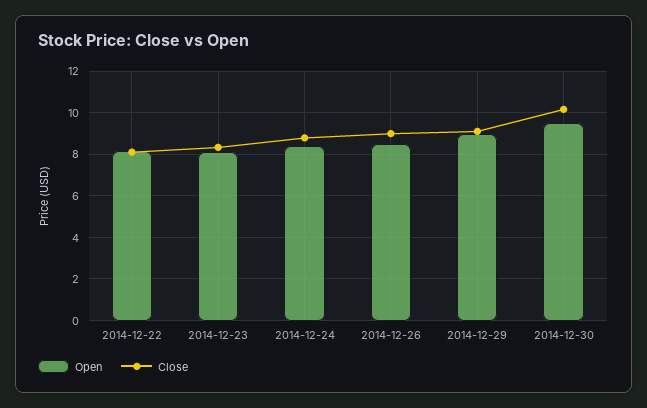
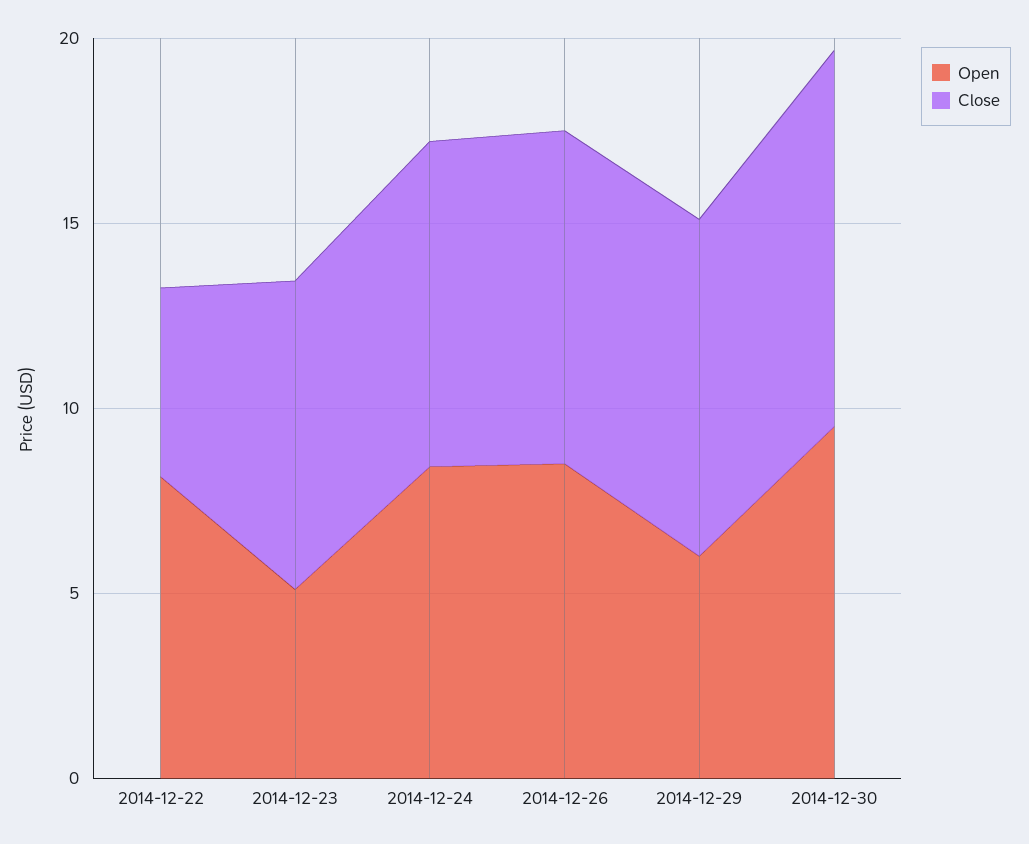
  {
    "Open": {
      "2014-12-22": 8,
-     "2014-12-23": 8,
+     "2014-12-23": 5,
      "2014-12-24": 8.5,
      "2014-12-26": 8.5,
-     "2014-12-29": 9,
+     "2014-12-29": 6,
      "2014-12-30": 9.5
    },
    "Close": {
-     "2014-12-22": 8,
+     "2014-12-22": 5,
      "2014-12-23": 8.5,
      "2014-12-24": 9,
      "2014-12-26": 9,
      "2014-12-29": 9,
      "2014-12-30": 10
    }
  }

